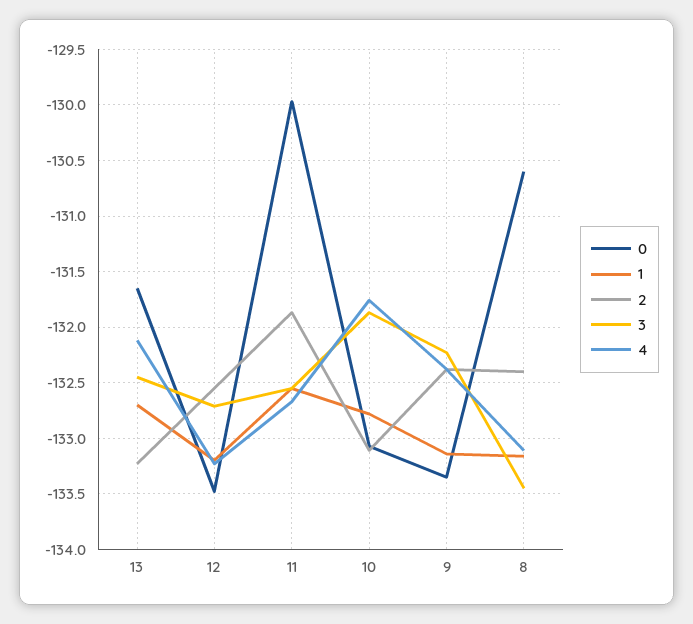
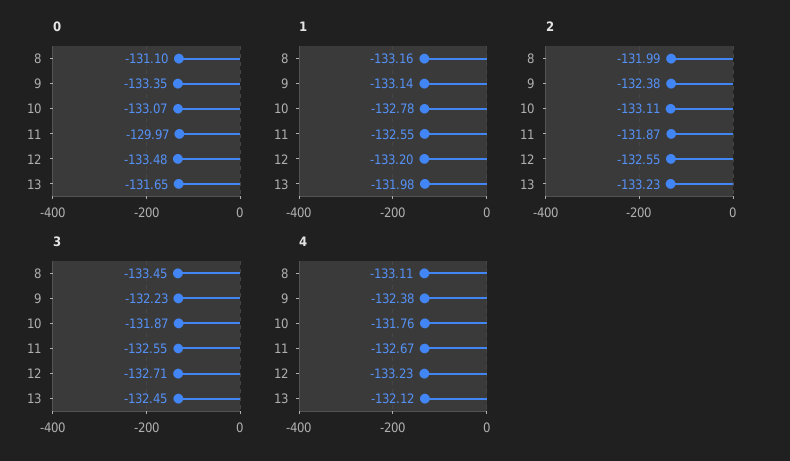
  {
    "0": {
      "13": -131.65,
      "12": -133.48,
      "11": -129.97,
      "10": -133.07,
      "9": -133.35,
-     "8": -130.6
+     "8": -131.1
    },
    "1": {
-     "13": -132.7,
+     "13": -131.98,
      "12": -133.2,
      "11": -132.55,
      "10": -132.78,
      "9": -133.14,
      "8": -133.16
    },
    "2": {
      "13": -133.23,
      "12": -132.55,
      "11": -131.87,
      "10": -133.11,
      "9": -132.38,
-     "8": -132.4
+     "8": -131.99
    },
    "3": {
      "13": -132.45,
      "12": -132.71,
      "11": -132.55,
      "10": -131.87,
      "9": -132.23,
      "8": -133.45
    },
    "4": {
      "13": -132.12,
      "12": -133.23,
      "11": -132.67,
      "10": -131.76,
      "9": -132.38,
      "8": -133.11
    }
  }

